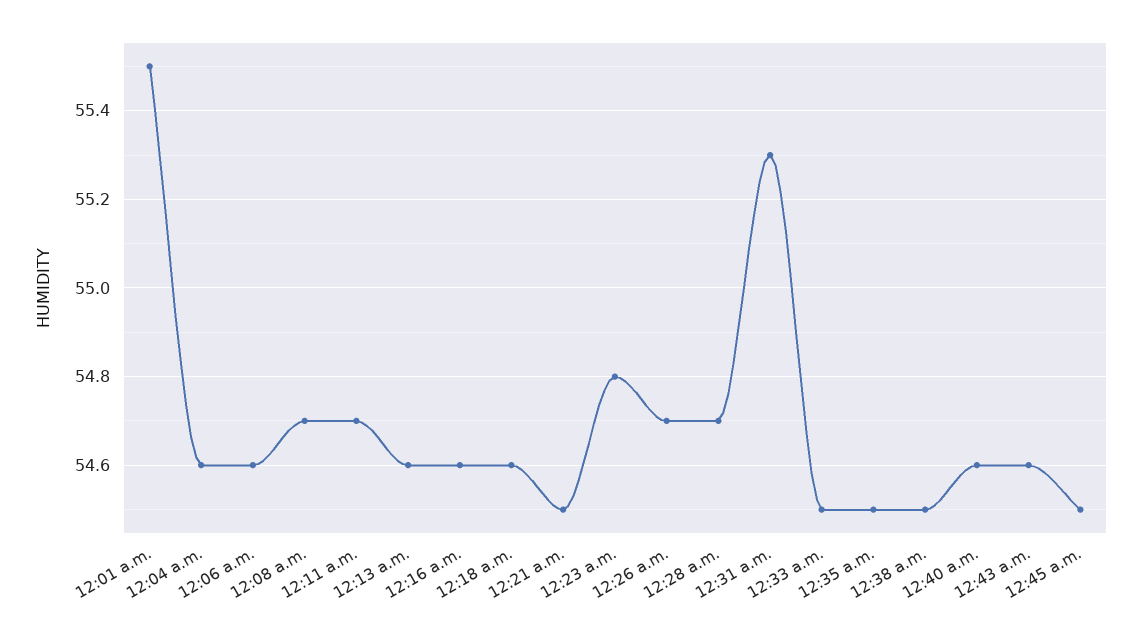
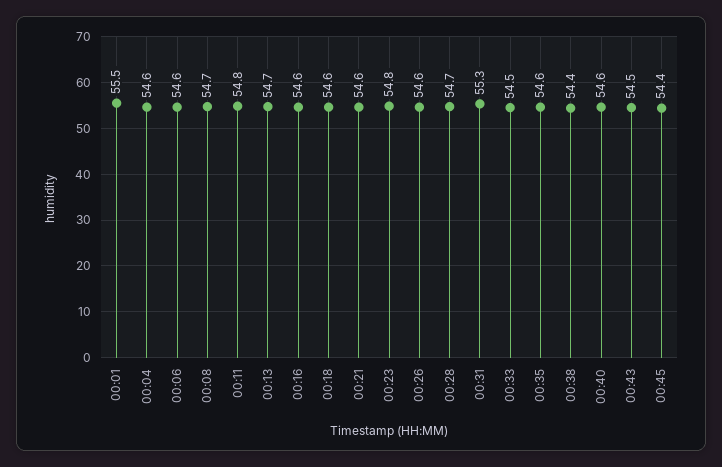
  {
    "12:01 a.m.": 55.5,
    "12:04 a.m.": 54.6,
    "12:06 a.m.": 54.6,
    "12:08 a.m.": 54.7,
-   "12:11 a.m.": 54.7,
+   "12:11 a.m.": 54.8,
-   "12:13 a.m.": 54.6,
+   "12:13 a.m.": 54.7,
    "12:16 a.m.": 54.6,
    "12:18 a.m.": 54.6,
-   "12:21 a.m.": 54.5,
+   "12:21 a.m.": 54.6,
    "12:23 a.m.": 54.8,
-   "12:26 a.m.": 54.7,
+   "12:26 a.m.": 54.6,
    "12:28 a.m.": 54.7,
    "12:31 a.m.": 55.3,
    "12:33 a.m.": 54.5,
-   "12:35 a.m.": 54.5,
+   "12:35 a.m.": 54.6,
-   "12:38 a.m.": 54.5,
+   "12:38 a.m.": 54.4,
    "12:40 a.m.": 54.6,
-   "12:43 a.m.": 54.6,
+   "12:43 a.m.": 54.5,
-   "12:45 a.m.": 54.5
+   "12:45 a.m.": 54.4
  }

